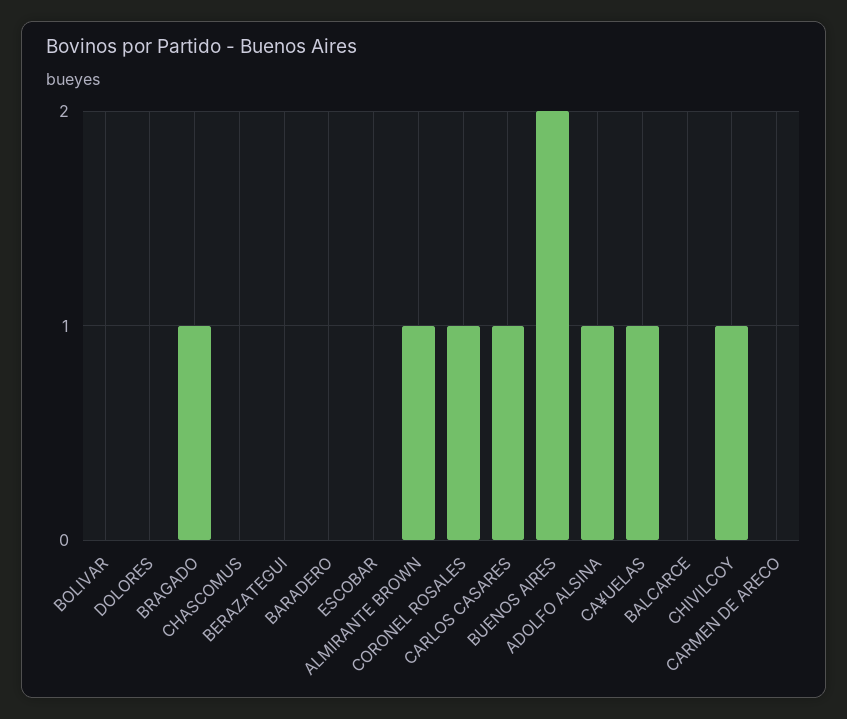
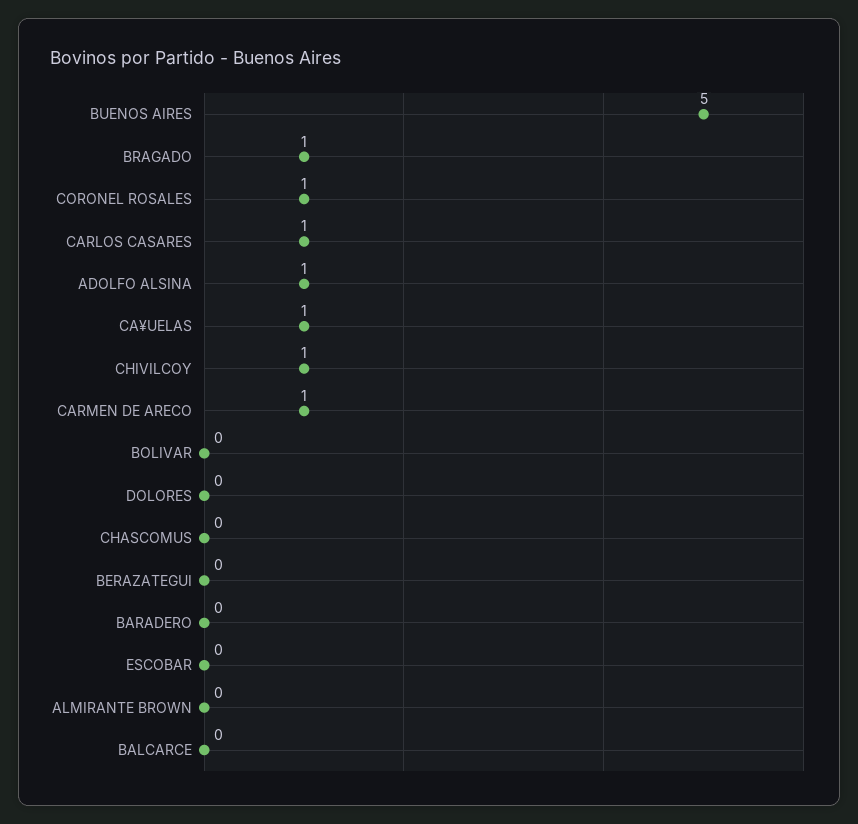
  {
    "BOLIVAR": 0,
    "DOLORES": 0,
    "BRAGADO": 1,
    "CHASCOMUS": 0,
    "BERAZATEGUI": 0,
    "BARADERO": 0,
    "ESCOBAR": 0,
-   "ALMIRANTE BROWN": 1,
+   "ALMIRANTE BROWN": 0,
    "CORONEL ROSALES": 1,
    "CARLOS CASARES": 1,
-   "BUENOS AIRES": 2,
+   "BUENOS AIRES": 5,
    "ADOLFO ALSINA": 1,
    "CA¥UELAS": 1,
    "BALCARCE": 0,
    "CHIVILCOY": 1,
-   "CARMEN DE ARECO": 0
+   "CARMEN DE ARECO": 1
  }

